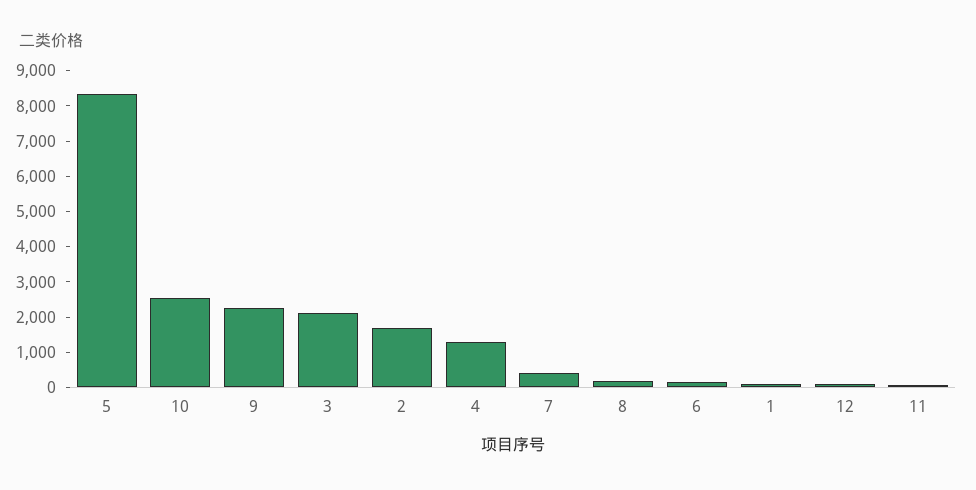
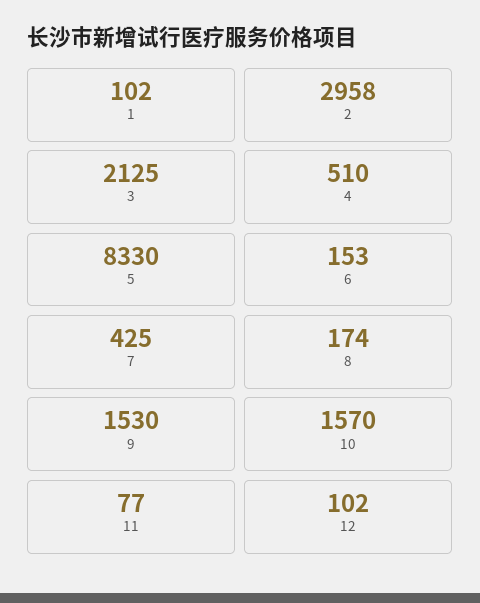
  {
    "5": 8330,
-   "10": 2500,
+   "10": 1570,
-   "9": 2250,
+   "9": 1530,
    "3": 2125,
-   "2": 1750,
+   "2": 2958,
-   "4": 1250,
+   "4": 510,
    "7": 425,
    "8": 174,
    "6": 153,
    "1": 102,
    "12": 102,
    "11": 77
  }

